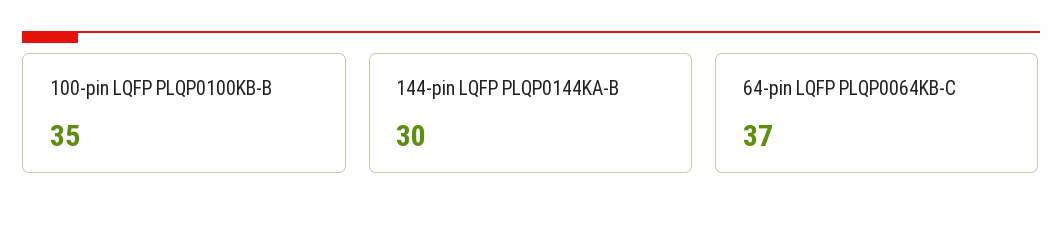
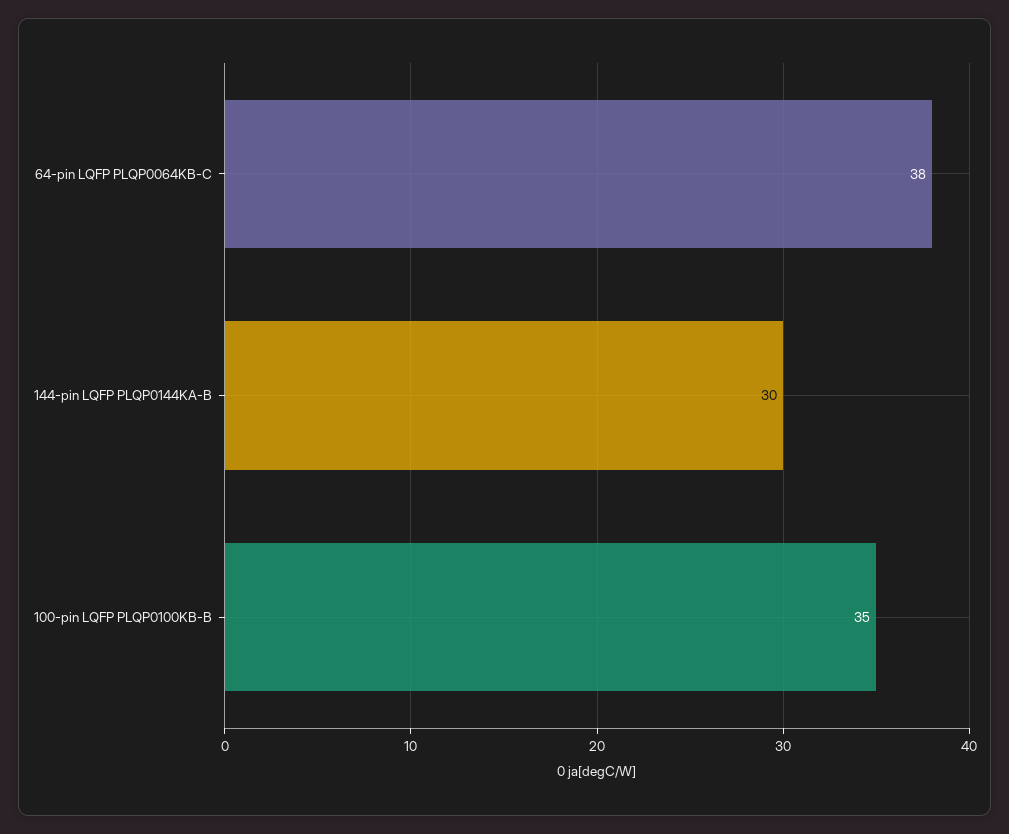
  {
    "100-pin LQFP PLQP0100KB-B": 35,
    "144-pin LQFP PLQP0144KA-B": 30,
-   "64-pin LQFP PLQP0064KB-C": 37
+   "64-pin LQFP PLQP0064KB-C": 38
  }

